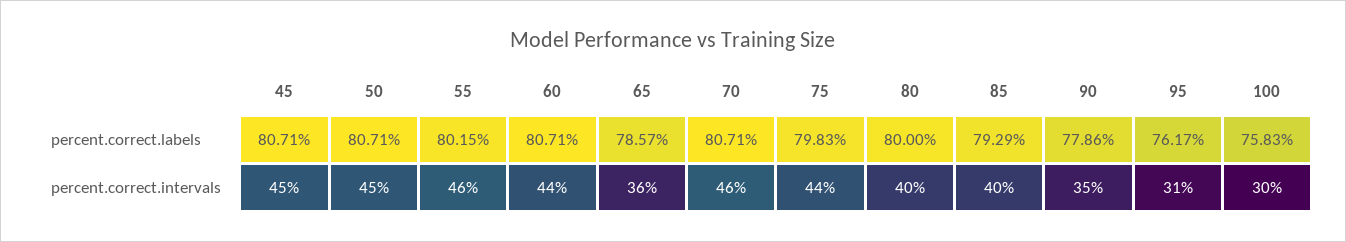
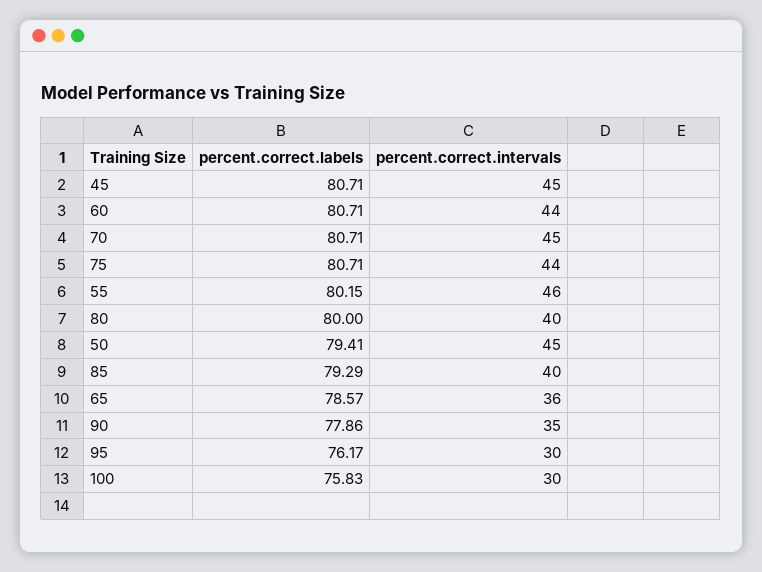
  {
    "45": {
      "percent.correct.labels": 80.71,
      "percent.correct.intervals": 45
    },
    "50": {
-     "percent.correct.labels": 80.71,
+     "percent.correct.labels": 79.41,
      "percent.correct.intervals": 45
    },
    "55": {
      "percent.correct.labels": 80.15,
      "percent.correct.intervals": 46
    },
    "60": {
      "percent.correct.labels": 80.71,
      "percent.correct.intervals": 44
    },
    "65": {
      "percent.correct.labels": 78.57,
      "percent.correct.intervals": 36
    },
    "70": {
      "percent.correct.labels": 80.71,
-     "percent.correct.intervals": 46
+     "percent.correct.intervals": 45
    },
    "75": {
-     "percent.correct.labels": 79.83,
+     "percent.correct.labels": 80.71,
      "percent.correct.intervals": 44
    },
    "80": {
      "percent.correct.labels": 80,
      "percent.correct.intervals": 40
    },
    "85": {
      "percent.correct.labels": 79.29,
      "percent.correct.intervals": 40
    },
    "90": {
      "percent.correct.labels": 77.86,
      "percent.correct.intervals": 35
    },
    "95": {
      "percent.correct.labels": 76.17,
-     "percent.correct.intervals": 31
+     "percent.correct.intervals": 30
    },
    "100": {
      "percent.correct.labels": 75.83,
      "percent.correct.intervals": 30
    }
  }

